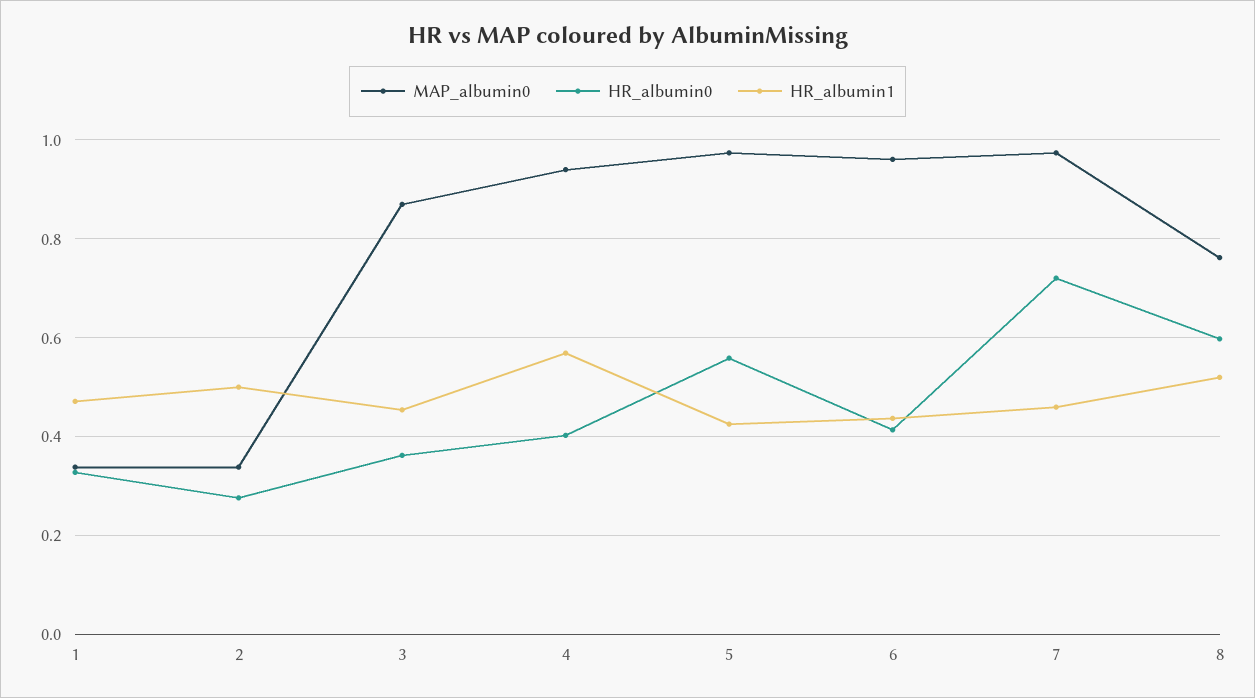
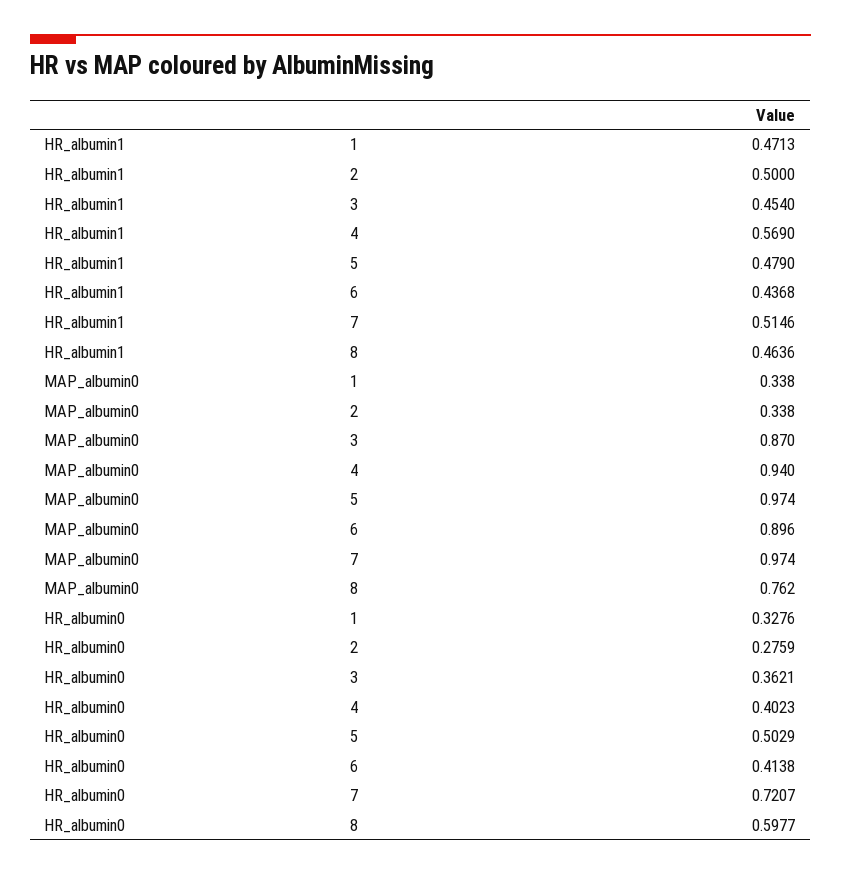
  {
    "MAP_albumin0": {
      "1": 0.338,
      "2": 0.338,
      "3": 0.87,
      "4": 0.94,
      "5": 0.974,
-     "6": 0.96,
+     "6": 0.896,
      "7": 0.974,
      "8": 0.762
    },
    "HR_albumin0": {
      "1": 0.3276,
      "2": 0.2759,
      "3": 0.3621,
      "4": 0.4023,
-     "5": 0.56,
+     "5": 0.5029,
      "6": 0.4138,
      "7": 0.7207,
      "8": 0.5977
    },
    "HR_albumin1": {
      "1": 0.4713,
      "2": 0.5,
      "3": 0.454,
      "4": 0.569,
-     "5": 0.42,
+     "5": 0.479,
      "6": 0.4368,
-     "7": 0.46,
+     "7": 0.5146,
-     "8": 0.52
+     "8": 0.4636
    }
  }

